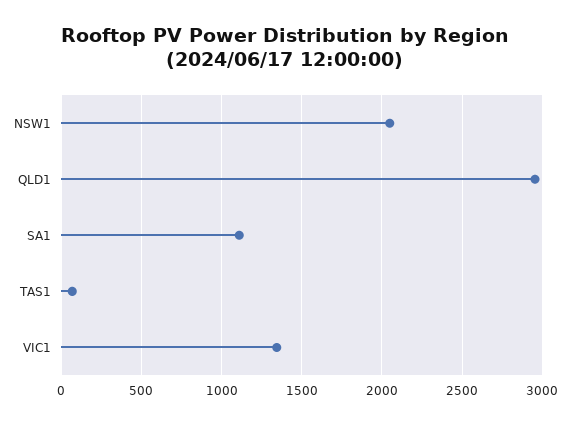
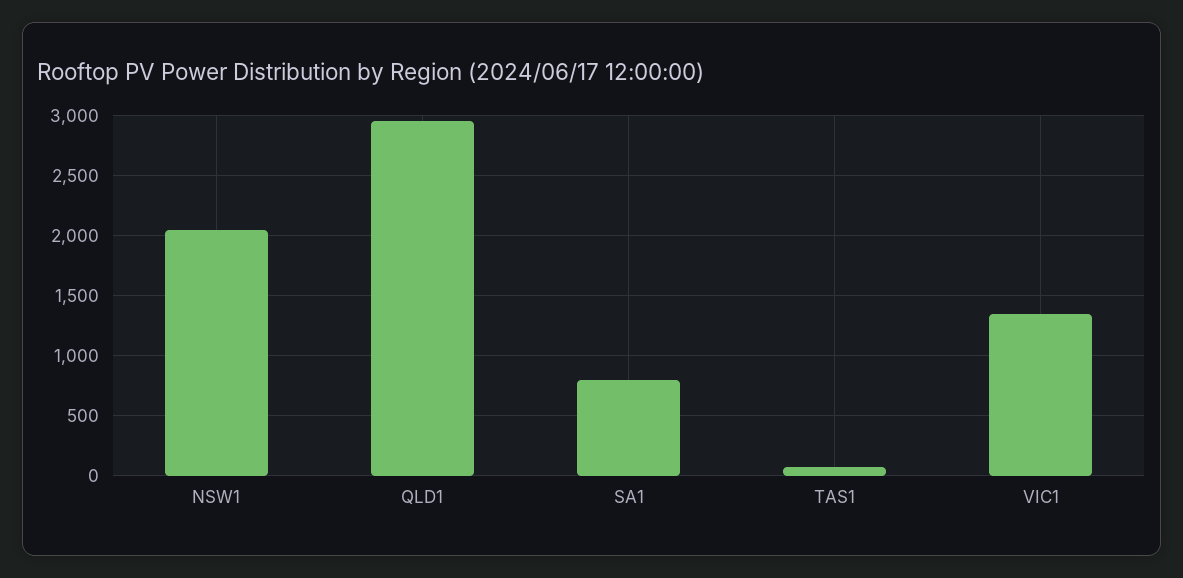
  {
    "NSW1": 2050,
    "QLD1": 2950,
-   "SA1": 1100,
+   "SA1": 800,
    "TAS1": 50,
    "VIC1": 1350
  }

